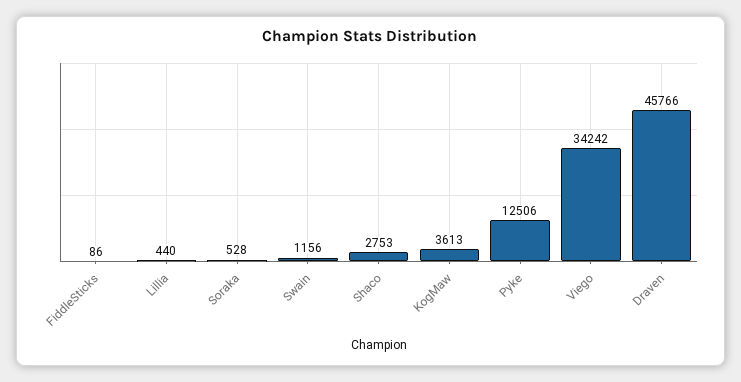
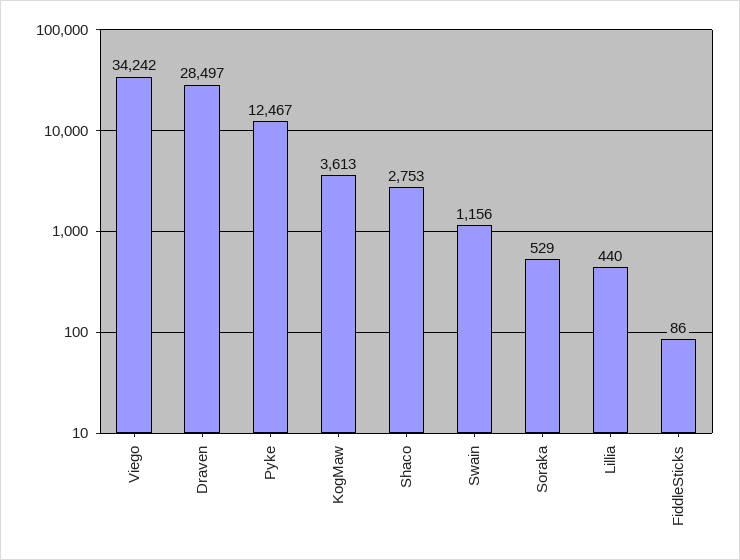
  {
    "FiddleSticks": 86,
    "Lillia": 440,
-   "Soraka": 528,
+   "Soraka": 529,
    "Swain": 1156,
    "Shaco": 2753,
    "KogMaw": 3613,
-   "Pyke": 12506,
+   "Pyke": 12467,
    "Viego": 34242,
-   "Draven": 45766
+   "Draven": 28497
  }

